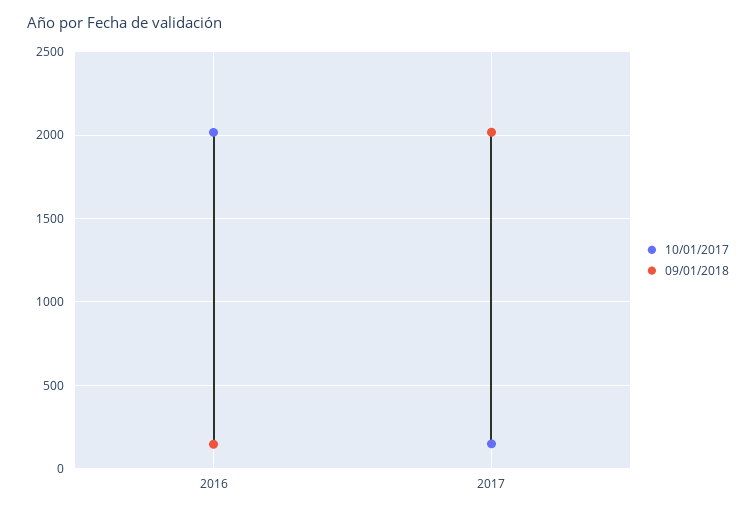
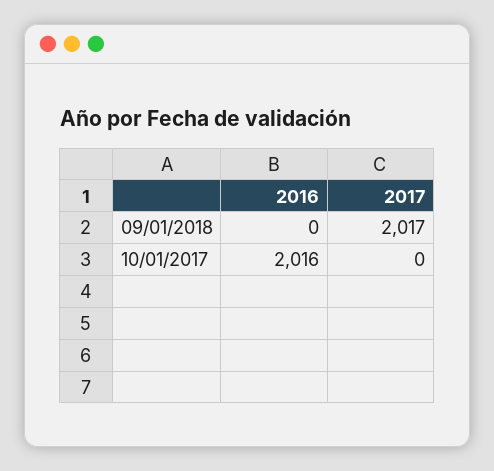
  {
    "10/01/2017": {
      "2016": 2016,
-     "2017": 150
+     "2017": 0
    },
    "09/01/2018": {
-     "2016": 150,
+     "2016": 0,
      "2017": 2017
    }
  }

